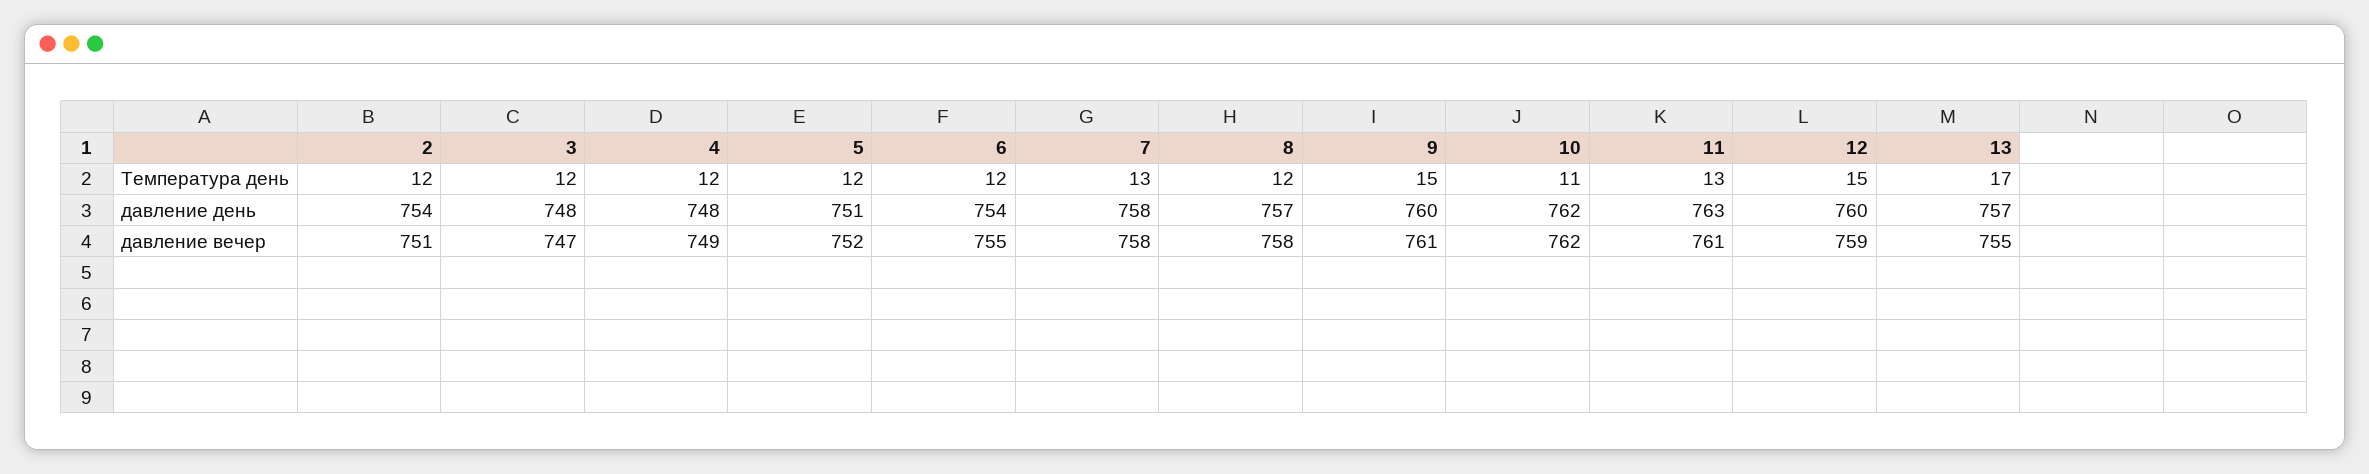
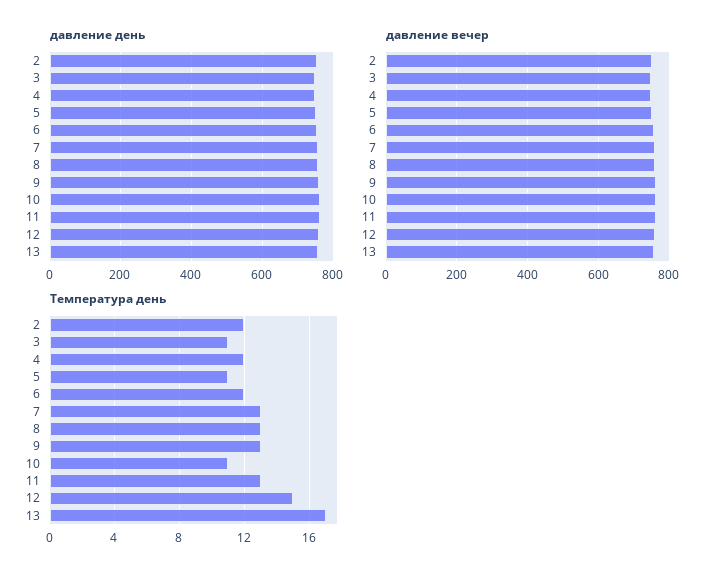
  {
    "Температура день": {
      "2": 12,
-     "3": 12,
+     "3": 11,
      "4": 12,
-     "5": 12,
+     "5": 11,
      "6": 12,
      "7": 13,
-     "8": 12,
+     "8": 13,
-     "9": 15,
+     "9": 13,
      "10": 11,
      "11": 13,
      "12": 15,
      "13": 17
    },
    "давление день": {
      "2": 754,
      "3": 748,
      "4": 748,
      "5": 751,
      "6": 754,
      "7": 758,
      "8": 757,
      "9": 760,
      "10": 762,
      "11": 763,
      "12": 760,
      "13": 757
    },
    "давление вечер": {
      "2": 751,
      "3": 747,
      "4": 749,
      "5": 752,
      "6": 755,
      "7": 758,
      "8": 758,
      "9": 761,
      "10": 762,
      "11": 761,
      "12": 759,
      "13": 755
    }
  }

